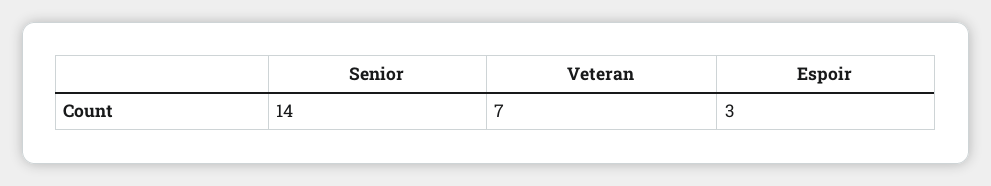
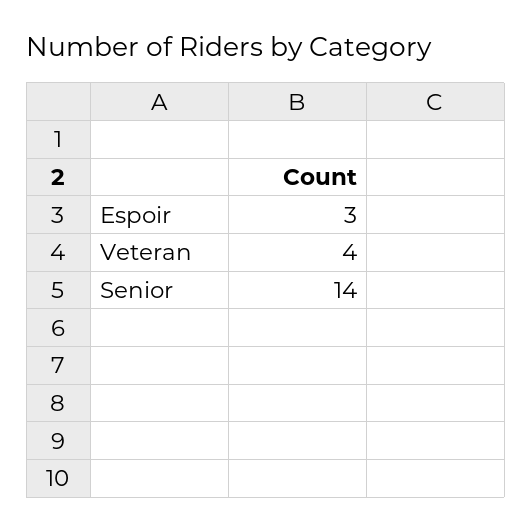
  {
    "Senior": 14,
-   "Veteran": 7,
+   "Veteran": 4,
    "Espoir": 3
  }

